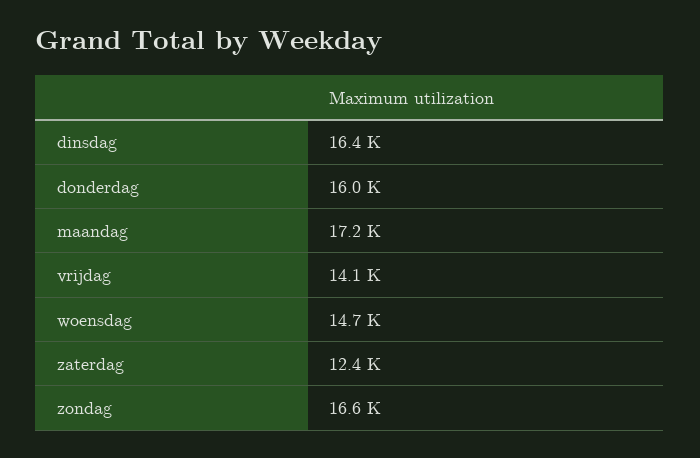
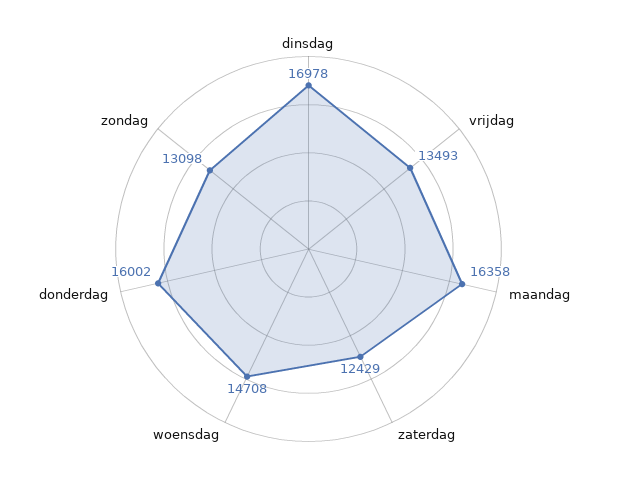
  {
-   "dinsdag": 16400,
+   "dinsdag": 16978,
    "donderdag": 16002,
-   "maandag": 17200,
+   "maandag": 16358,
-   "vrijdag": 14100,
+   "vrijdag": 13493,
    "woensdag": 14708,
    "zaterdag": 12429,
-   "zondag": 16600
+   "zondag": 13098
  }

